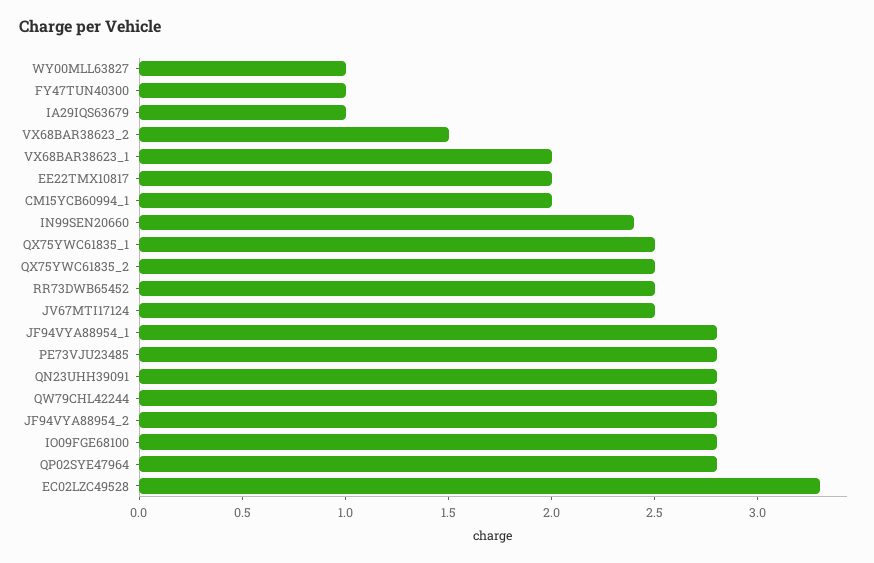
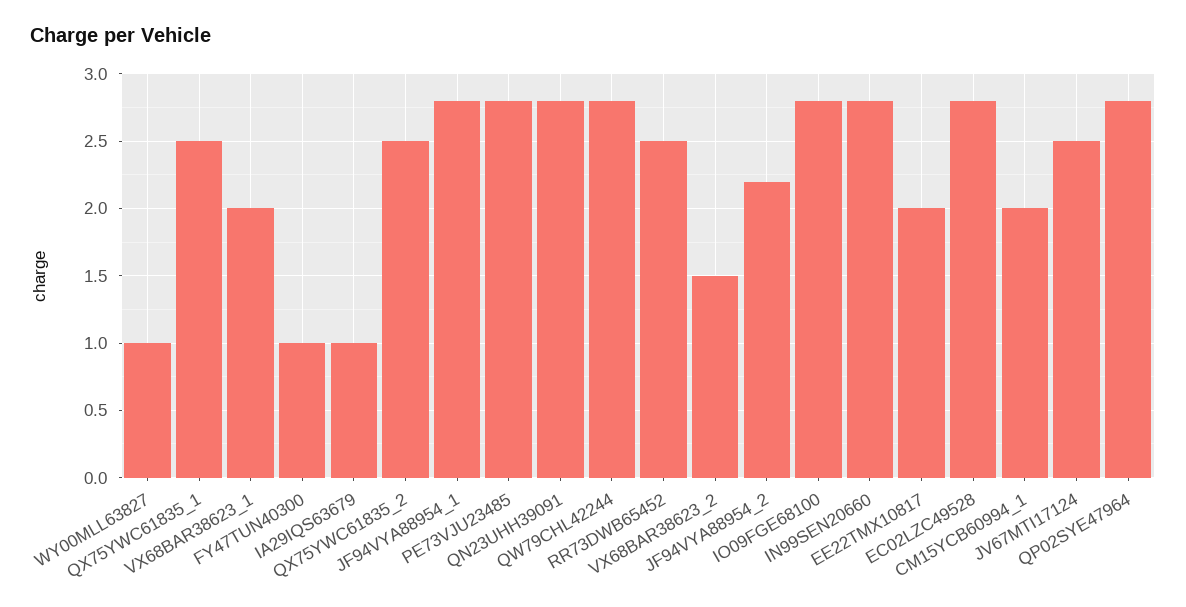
  {
    "WY00MLL63827": 1,
    "FY47TUN40300": 1,
    "IA29IQS63679": 1,
    "VX68BAR38623_2": 1.5,
    "VX68BAR38623_1": 2,
    "EE22TMX10817": 2,
    "CM15YCB60994_1": 2,
-   "IN99SEN20660": 2.4,
+   "IN99SEN20660": 2.8,
    "QX75YWC61835_1": 2.5,
    "QX75YWC61835_2": 2.5,
    "RR73DWB65452": 2.5,
    "JV67MTI17124": 2.5,
    "JF94VYA88954_1": 2.8,
    "PE73VJU23485": 2.8,
    "QN23UHH39091": 2.8,
    "QW79CHL42244": 2.8,
-   "JF94VYA88954_2": 2.8,
+   "JF94VYA88954_2": 2.2,
    "IO09FGE68100": 2.8,
    "QP02SYE47964": 2.8,
-   "EC02LZC49528": 3.3
+   "EC02LZC49528": 2.8
  }

